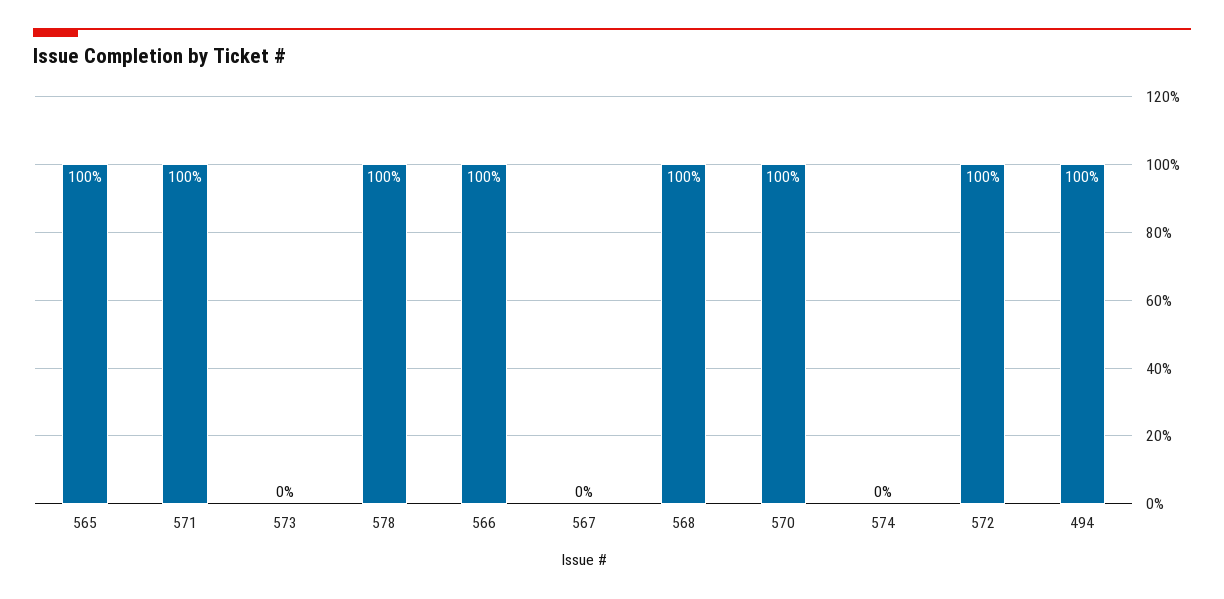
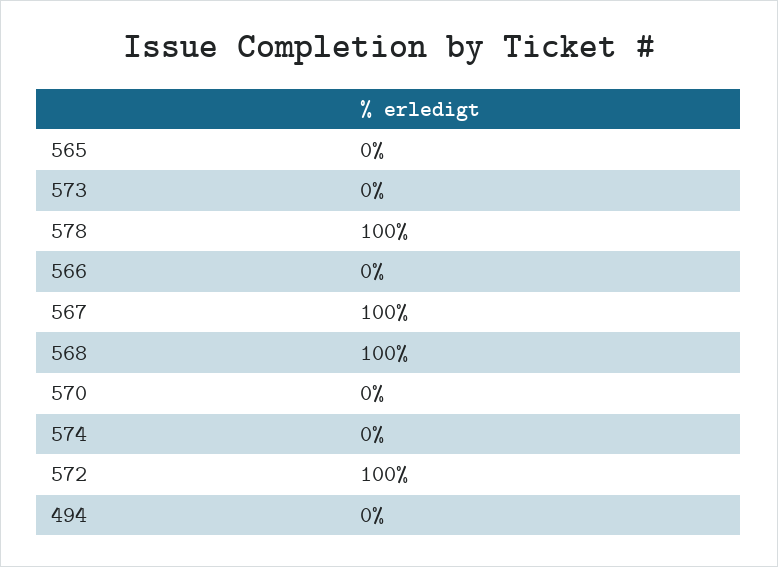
  {
-   "565": 100,
+   "565": 0,
-   "571": 100,
    "573": 0,
    "578": 100,
-   "566": 100,
+   "566": 0,
-   "567": 0,
+   "567": 100,
    "568": 100,
-   "570": 100,
+   "570": 0,
    "574": 0,
    "572": 100,
-   "494": 100
+   "494": 0
  }

